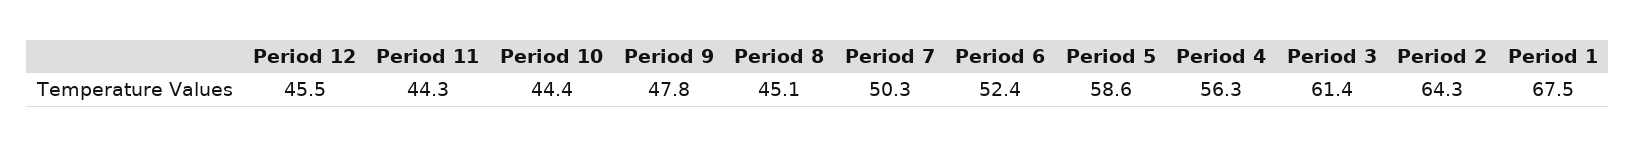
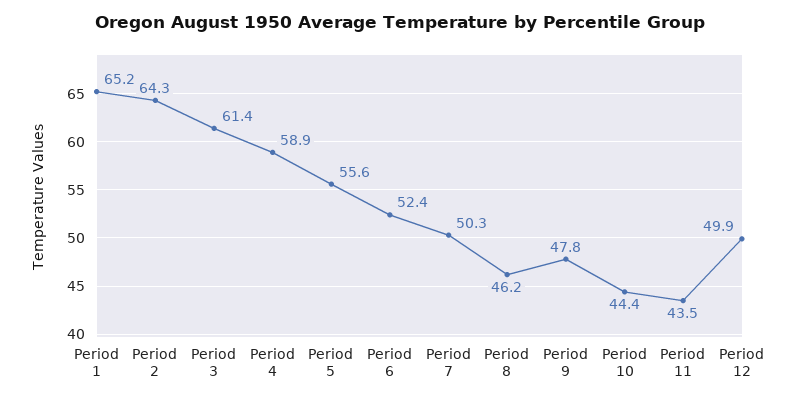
  {
-   "Period 12": 45.5,
+   "Period 12": 49.9,
-   "Period 11": 44.3,
+   "Period 11": 43.5,
    "Period 10": 44.4,
    "Period 9": 47.8,
-   "Period 8": 45.1,
+   "Period 8": 46.2,
    "Period 7": 50.3,
    "Period 6": 52.4,
-   "Period 5": 58.6,
+   "Period 5": 55.6,
-   "Period 4": 56.3,
+   "Period 4": 58.9,
    "Period 3": 61.4,
    "Period 2": 64.3,
-   "Period 1": 67.5
+   "Period 1": 65.2
  }

